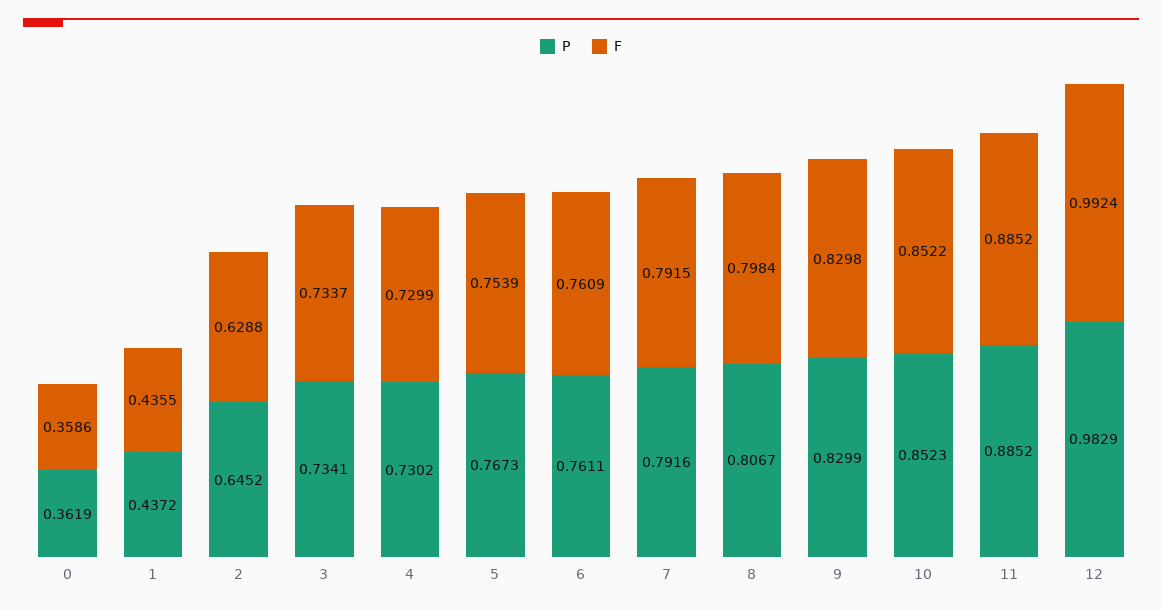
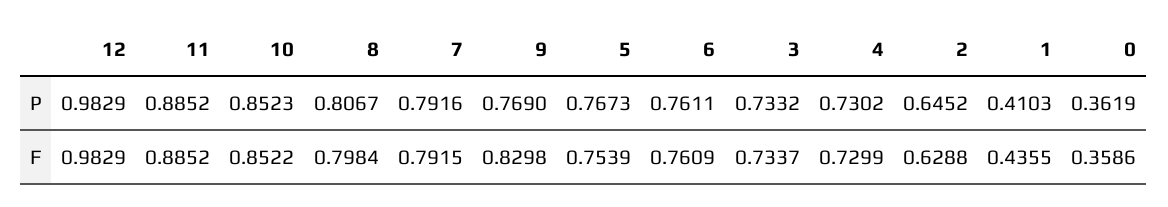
  {
    "P": {
      "0": 0.3619,
-     "1": 0.4372,
+     "1": 0.4103,
      "2": 0.6452,
-     "3": 0.7341,
+     "3": 0.7332,
      "4": 0.7302,
      "5": 0.7673,
      "6": 0.7611,
      "7": 0.7916,
      "8": 0.8067,
-     "9": 0.8299,
+     "9": 0.769,
      "10": 0.8523,
      "11": 0.8852,
      "12": 0.9829
    },
    "F": {
      "0": 0.3586,
      "1": 0.4355,
      "2": 0.6288,
      "3": 0.7337,
      "4": 0.7299,
      "5": 0.7539,
      "6": 0.7609,
      "7": 0.7915,
      "8": 0.7984,
      "9": 0.8298,
      "10": 0.8522,
      "11": 0.8852,
-     "12": 0.9924
+     "12": 0.9829
    }
  }

